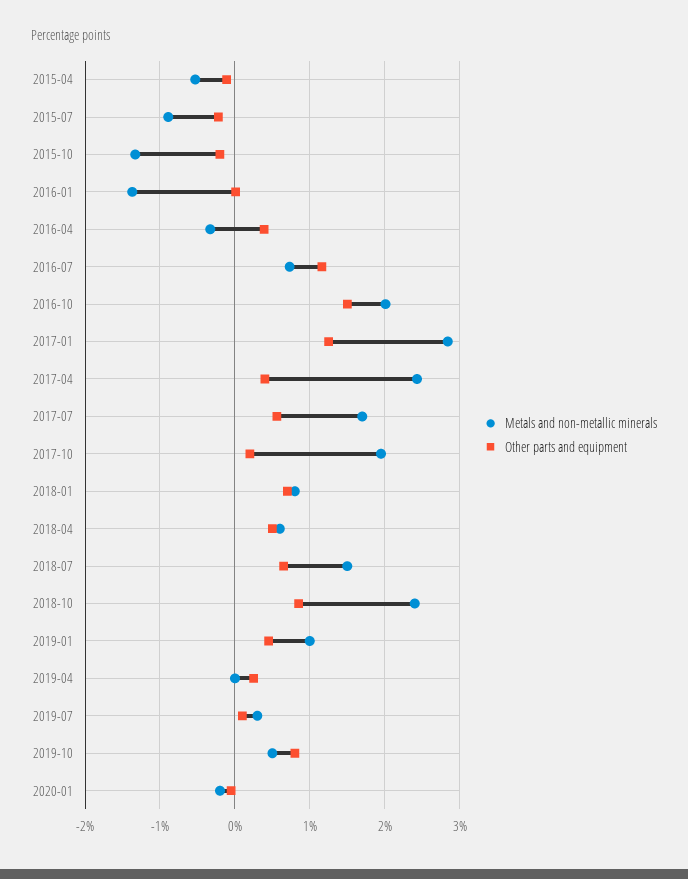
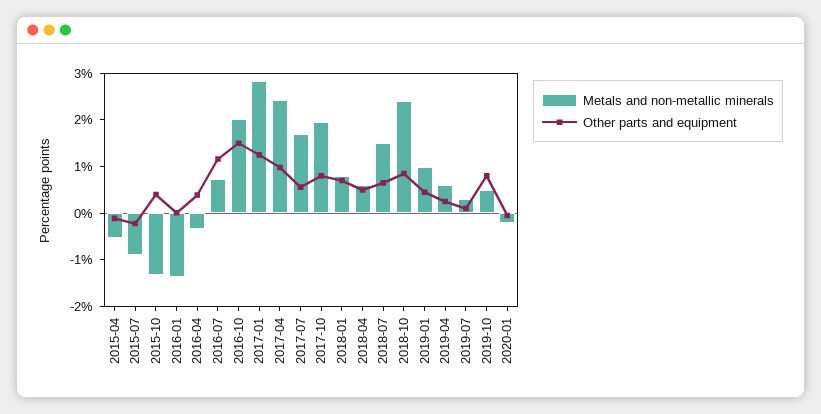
  {
    "Metals and non-metallic minerals": {
      "2015-04": -0.5,
      "2015-07": -0.9,
      "2015-10": -1.3,
      "2016-01": -1.4,
      "2016-04": -0.3,
      "2016-07": 0.7,
      "2016-10": 2,
      "2017-01": 2.8,
      "2017-04": 2.4,
      "2017-07": 1.7,
      "2017-10": 2,
      "2018-01": 0.8,
      "2018-04": 0.6,
      "2018-07": 1.5,
      "2018-10": 2.4,
      "2019-01": 1,
-     "2019-04": 0,
+     "2019-04": 0.6,
      "2019-07": 0.3,
      "2019-10": 0.5,
      "2020-01": -0.2
    },
    "Other parts and equipment": {
      "2015-04": -0.1,
      "2015-07": -0.2,
-     "2015-10": -0.2,
+     "2015-10": 0.4,
      "2016-01": 0,
      "2016-04": 0.4,
      "2016-07": 1.2,
      "2016-10": 1.5,
      "2017-01": 1.3,
-     "2017-04": 0.4,
+     "2017-04": 1,
      "2017-07": 0.6,
-     "2017-10": 0.2,
+     "2017-10": 0.8,
      "2018-01": 0.7,
      "2018-04": 0.5,
      "2018-07": 0.7,
      "2018-10": 0.9,
      "2019-01": 0.5,
      "2019-04": 0.3,
      "2019-07": 0.1,
      "2019-10": 0.8,
      "2020-01": -0.1
    }
  }

